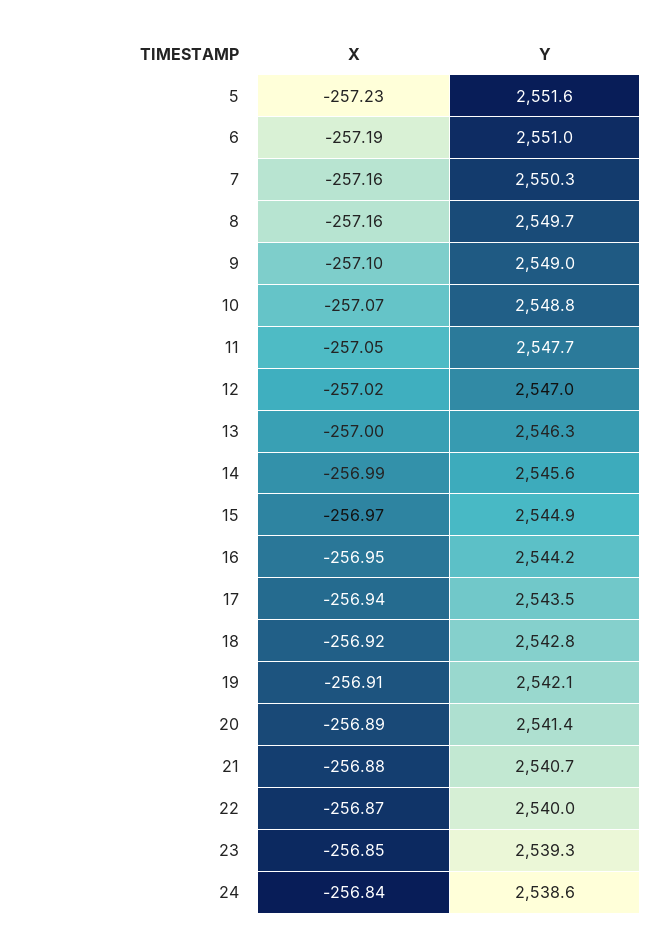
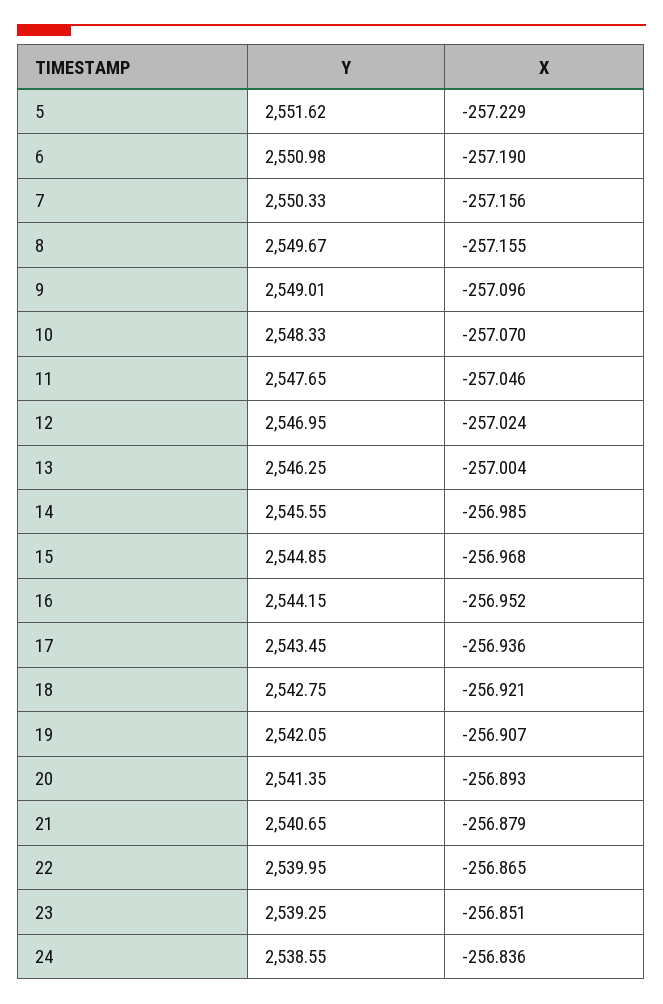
  {
    "X": {
      "5": -257.229,
      "6": -257.19,
      "7": -257.156,
      "8": -257.155,
      "9": -257.096,
      "10": -257.07,
      "11": -257.046,
      "12": -257.024,
      "13": -257.004,
      "14": -256.985,
      "15": -256.968,
      "16": -256.952,
      "17": -256.936,
      "18": -256.921,
      "19": -256.907,
      "20": -256.893,
      "21": -256.879,
      "22": -256.865,
      "23": -256.851,
      "24": -256.836
    },
    "Y": {
      "5": 2551.62,
      "6": 2550.98,
      "7": 2550.33,
      "8": 2549.67,
      "9": 2549.01,
-     "10": 2548.8,
+     "10": 2548.33,
      "11": 2547.65,
      "12": 2546.95,
      "13": 2546.25,
      "14": 2545.55,
      "15": 2544.85,
      "16": 2544.15,
      "17": 2543.45,
      "18": 2542.75,
      "19": 2542.05,
      "20": 2541.35,
      "21": 2540.65,
      "22": 2539.95,
      "23": 2539.25,
      "24": 2538.55
    }
  }

